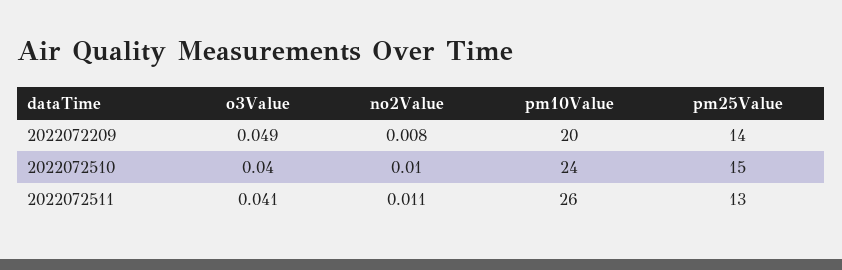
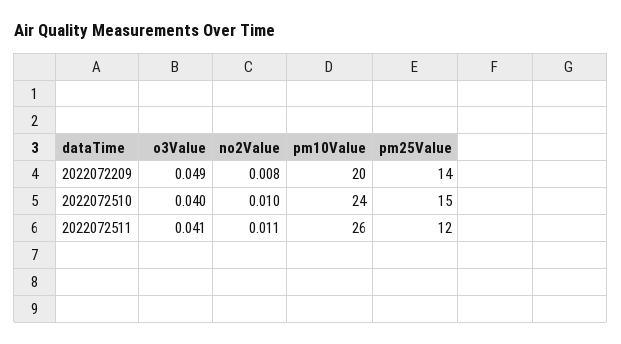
  {
    "o3Value": {
      "2022072209": 0.049,
      "2022072510": 0.04,
      "2022072511": 0.041
    },
    "no2Value": {
      "2022072209": 0.008,
      "2022072510": 0.01,
      "2022072511": 0.011
    },
    "pm10Value": {
      "2022072209": 20,
      "2022072510": 24,
      "2022072511": 26
    },
    "pm25Value": {
      "2022072209": 14,
      "2022072510": 15,
-     "2022072511": 13
+     "2022072511": 12
    }
  }

